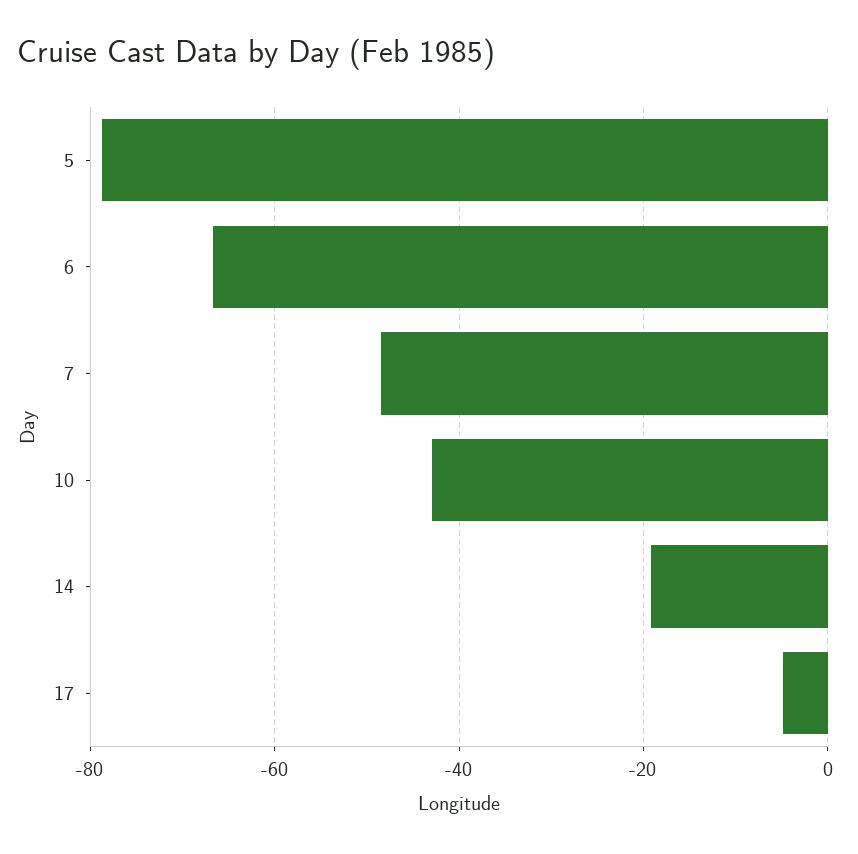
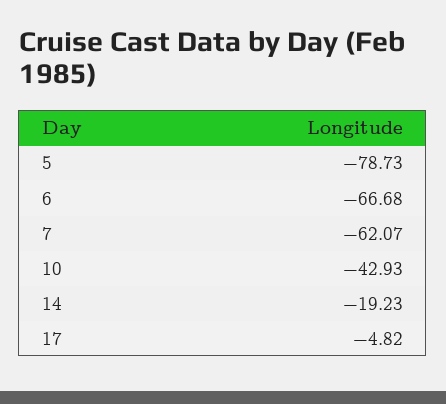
  {
    "5": -78.73,
    "6": -66.68,
-   "7": -48,
+   "7": -62.07,
    "10": -42.93,
    "14": -19.23,
    "17": -4.82
  }

